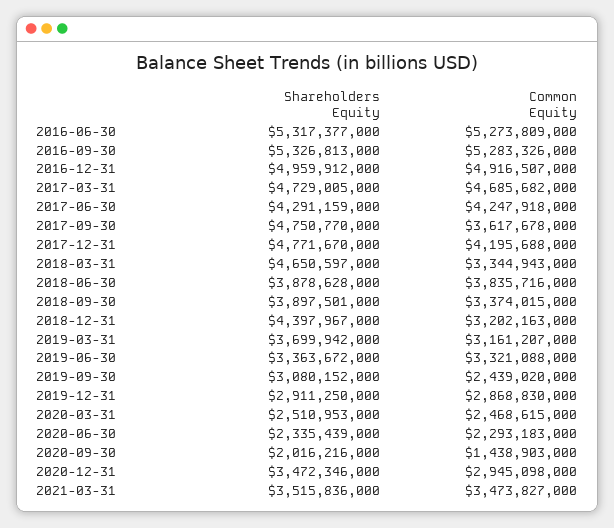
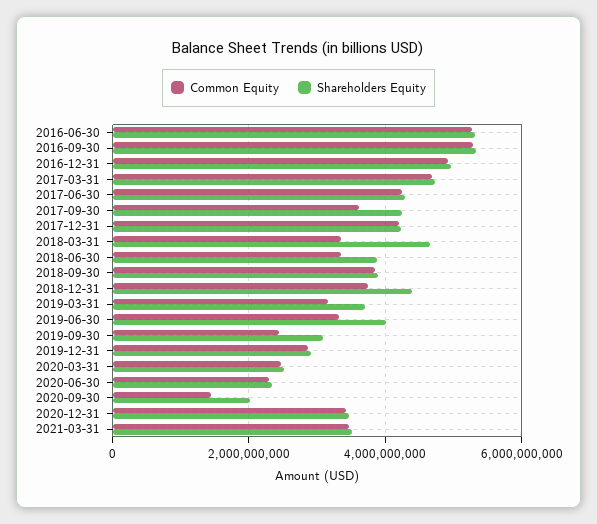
  {
    "Shareholders Equity": {
      "2016-06-30": 5317377000,
      "2016-09-30": 5326813000,
      "2016-12-31": 4959912000,
      "2017-03-31": 4729005000,
      "2017-06-30": 4291159000,
-     "2017-09-30": 4750770000,
+     "2017-09-30": 4200000000,
-     "2017-12-31": 4771670000,
+     "2017-12-31": 4200000000,
      "2018-03-31": 4650597000,
      "2018-06-30": 3878628000,
      "2018-09-30": 3897501000,
      "2018-12-31": 4397967000,
      "2019-03-31": 3699942000,
-     "2019-06-30": 3363672000,
+     "2019-06-30": 4000000000,
      "2019-09-30": 3080152000,
      "2019-12-31": 2911250000,
      "2020-03-31": 2510953000,
      "2020-06-30": 2335439000,
      "2020-09-30": 2016216000,
      "2020-12-31": 3472346000,
      "2021-03-31": 3515836000
    },
    "Common Equity": {
      "2016-06-30": 5273809000,
      "2016-09-30": 5283326000,
      "2016-12-31": 4916507000,
      "2017-03-31": 4685682000,
      "2017-06-30": 4247918000,
      "2017-09-30": 3617678000,
      "2017-12-31": 4195688000,
      "2018-03-31": 3344943000,
-     "2018-06-30": 3835716000,
+     "2018-06-30": 3400000000,
-     "2018-09-30": 3374015000,
+     "2018-09-30": 3800000000,
-     "2018-12-31": 3202163000,
+     "2018-12-31": 3800000000,
      "2019-03-31": 3161207000,
      "2019-06-30": 3321088000,
      "2019-09-30": 2439020000,
      "2019-12-31": 2868830000,
      "2020-03-31": 2468615000,
      "2020-06-30": 2293183000,
      "2020-09-30": 1438903000,
-     "2020-12-31": 2945098000,
+     "2020-12-31": 3400000000,
      "2021-03-31": 3473827000
    }
  }

